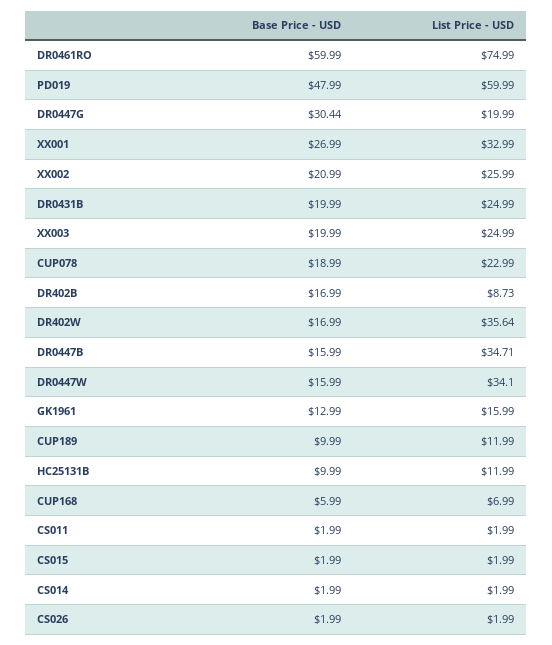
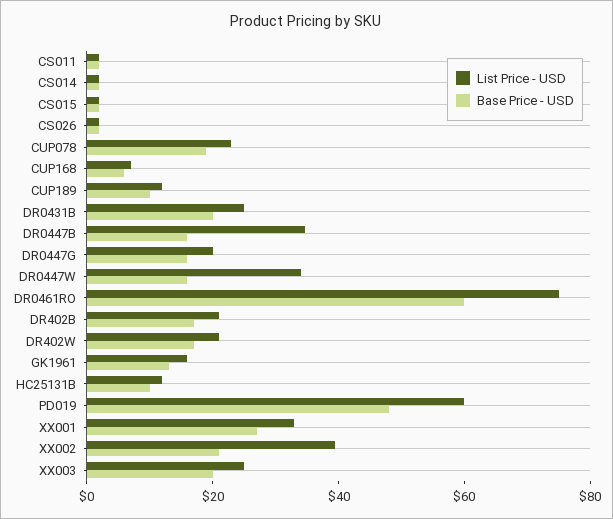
  {
    "Base Price - USD": {
      "DR0461RO": 59.99,
      "PD019": 47.99,
-     "DR0447G": 30.44,
+     "DR0447G": 15,
      "XX001": 26.99,
      "XX002": 20.99,
      "DR0431B": 19.99,
      "XX003": 19.99,
      "CUP078": 18.99,
      "DR402B": 16.99,
      "DR402W": 16.99,
      "DR0447B": 15.99,
      "DR0447W": 15.99,
      "GK1961": 12.99,
      "CUP189": 9.99,
      "HC25131B": 9.99,
      "CUP168": 5.99,
      "CS011": 1.99,
      "CS015": 1.99,
      "CS014": 1.99,
      "CS026": 1.99
    },
    "List Price - USD": {
      "DR0461RO": 74.99,
      "PD019": 59.99,
      "DR0447G": 19.99,
      "XX001": 32.99,
-     "XX002": 25.99,
+     "XX002": 40,
      "DR0431B": 24.99,
      "XX003": 24.99,
      "CUP078": 22.99,
-     "DR402B": 8.73,
+     "DR402B": 20,
-     "DR402W": 35.64,
+     "DR402W": 20,
      "DR0447B": 34.71,
      "DR0447W": 34.1,
      "GK1961": 15.99,
      "CUP189": 11.99,
      "HC25131B": 11.99,
      "CUP168": 6.99,
      "CS011": 1.99,
      "CS015": 1.99,
      "CS014": 1.99,
      "CS026": 1.99
    }
  }

